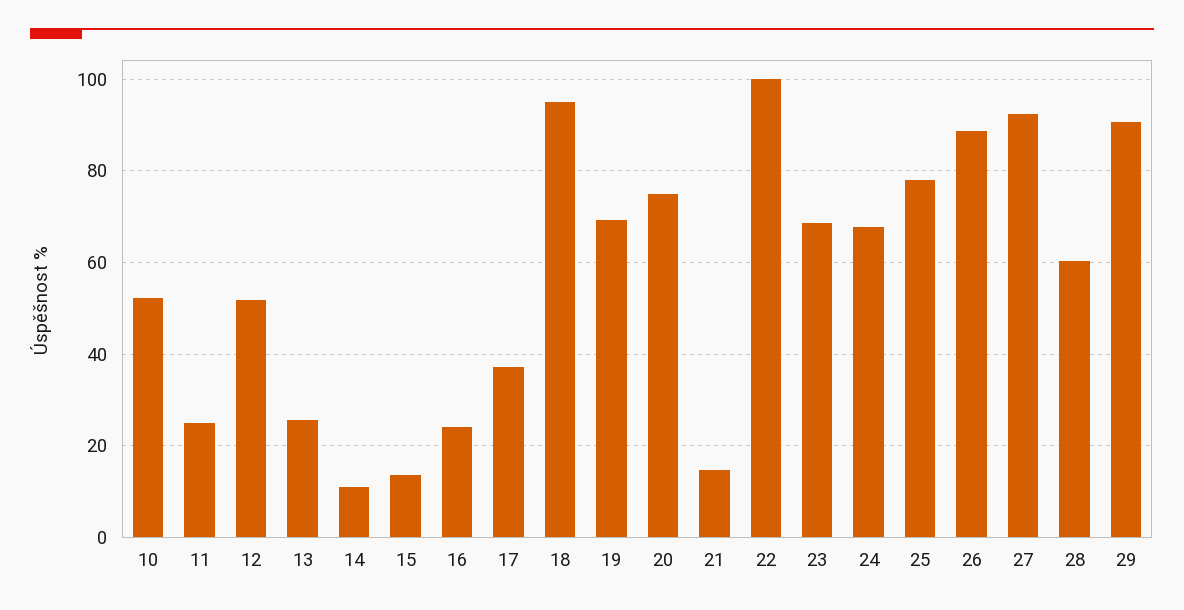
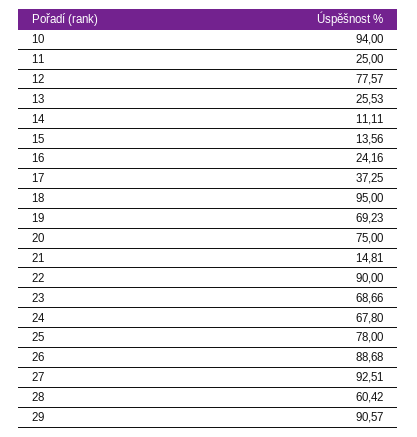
  {
-   "10": 52,
+   "10": 94,
    "11": 25,
-   "12": 52,
+   "12": 77.57,
    "13": 25.53,
    "14": 11.11,
    "15": 13.56,
    "16": 24.16,
    "17": 37.25,
    "18": 95,
    "19": 69.23,
    "20": 75,
    "21": 14.81,
-   "22": 100,
+   "22": 90,
    "23": 68.66,
    "24": 67.8,
    "25": 78,
    "26": 88.68,
    "27": 92.51,
    "28": 60.42,
    "29": 90.57
  }

